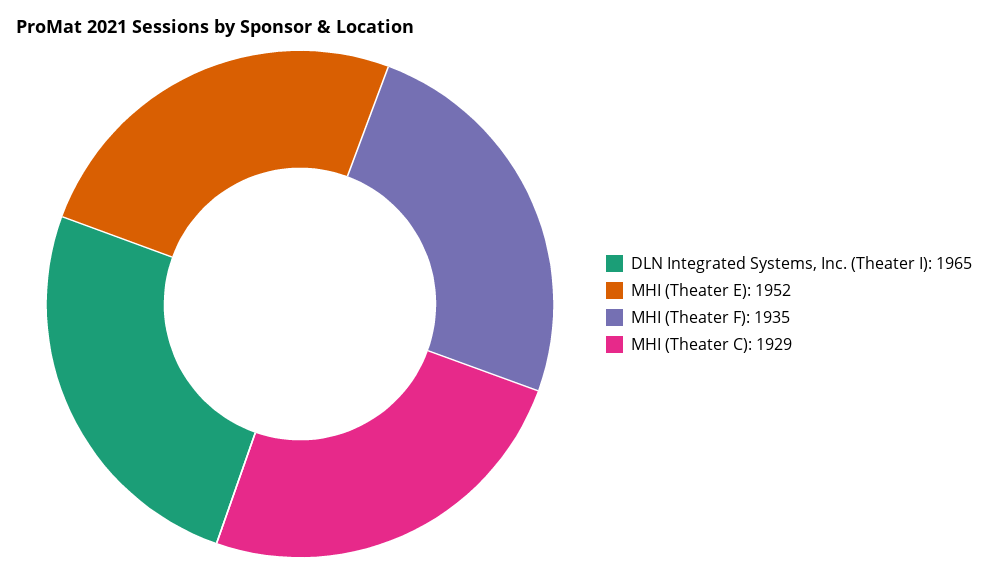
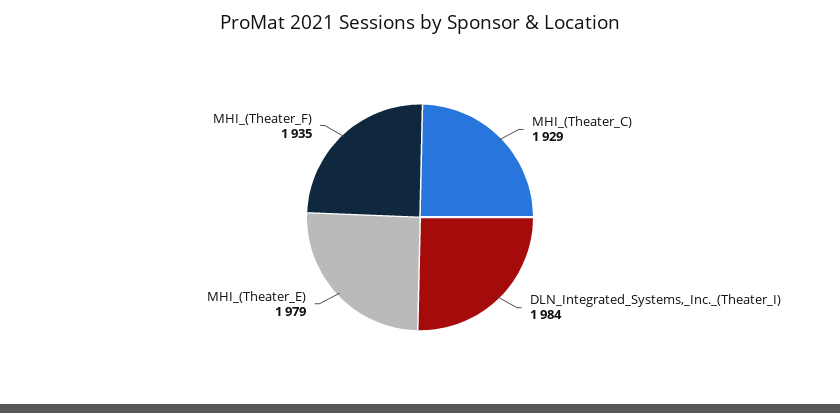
  {
-   "DLN Integrated Systems, Inc. (Theater I)": 1965,
+   "DLN Integrated Systems, Inc. (Theater I)": 1984,
-   "MHI (Theater E)": 1952,
+   "MHI (Theater E)": 1979,
    "MHI (Theater F)": 1935,
    "MHI (Theater C)": 1929
  }

